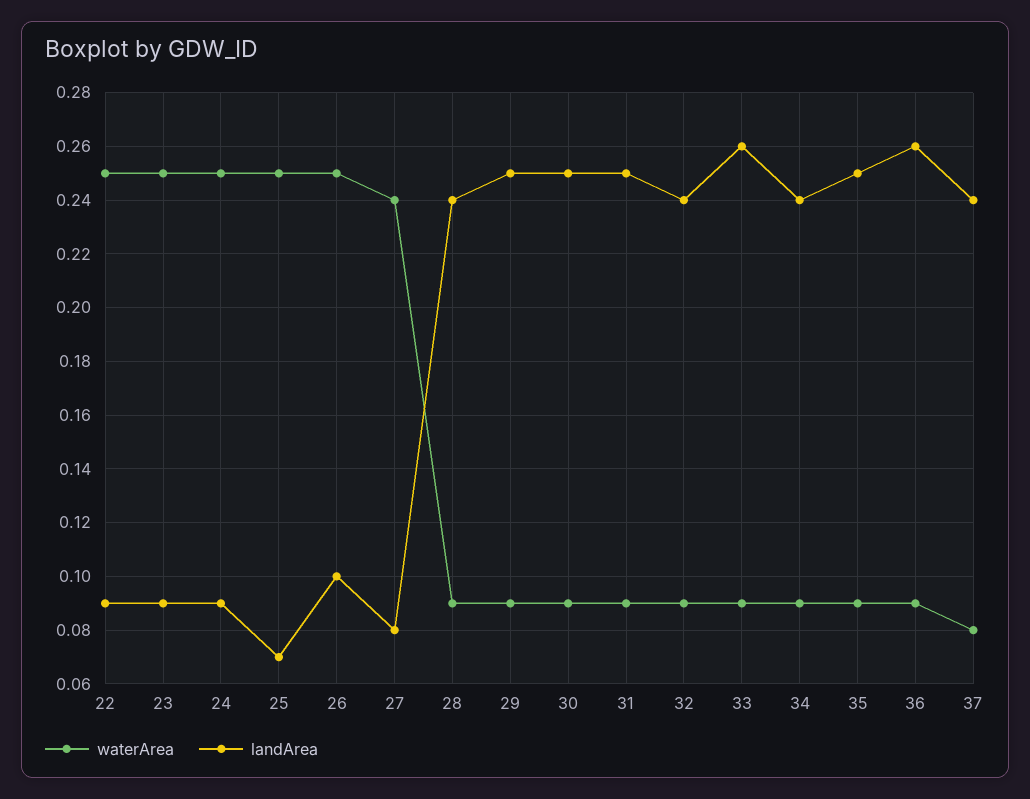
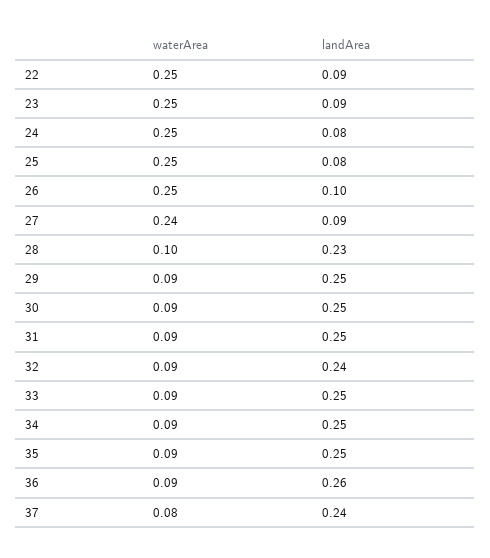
  {
    "waterArea": {
      "22": 0.25,
      "23": 0.25,
      "24": 0.25,
      "25": 0.25,
      "26": 0.25,
      "27": 0.24,
-     "28": 0.09,
+     "28": 0.1,
      "29": 0.09,
      "30": 0.09,
      "31": 0.09,
      "32": 0.09,
      "33": 0.09,
      "34": 0.09,
      "35": 0.09,
      "36": 0.09,
      "37": 0.08
    },
    "landArea": {
      "22": 0.09,
      "23": 0.09,
-     "24": 0.09,
+     "24": 0.08,
-     "25": 0.07,
+     "25": 0.08,
      "26": 0.1,
-     "27": 0.08,
+     "27": 0.09,
-     "28": 0.24,
+     "28": 0.23,
      "29": 0.25,
      "30": 0.25,
      "31": 0.25,
      "32": 0.24,
-     "33": 0.26,
+     "33": 0.25,
-     "34": 0.24,
+     "34": 0.25,
      "35": 0.25,
      "36": 0.26,
      "37": 0.24
    }
  }

